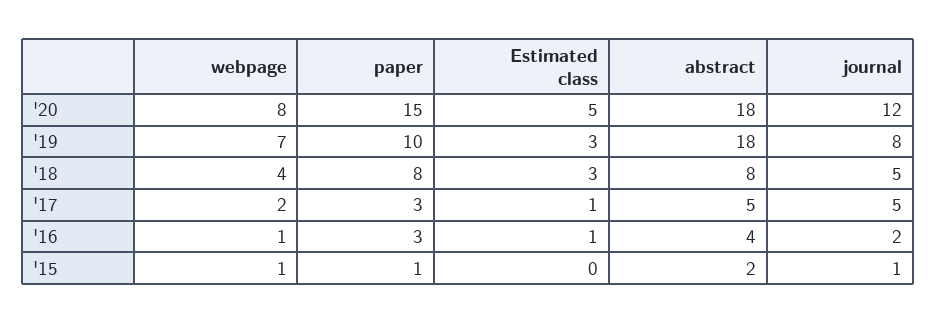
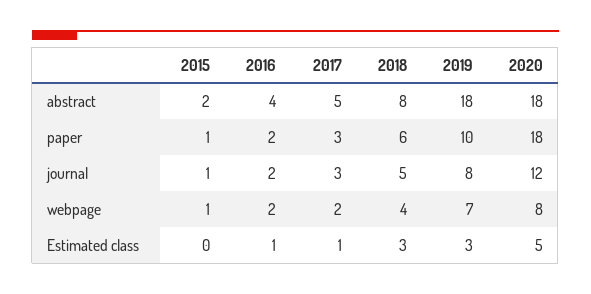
  {
    "webpage": {
      "'20": 8,
      "'19": 7,
      "'18": 4,
      "'17": 2,
-     "'16": 1,
+     "'16": 2,
      "'15": 1
    },
    "paper": {
-     "'20": 15,
+     "'20": 18,
      "'19": 10,
-     "'18": 8,
+     "'18": 6,
      "'17": 3,
-     "'16": 3,
+     "'16": 2,
      "'15": 1
    },
    "Estimated class": {
      "'20": 5,
      "'19": 3,
      "'18": 3,
      "'17": 1,
      "'16": 1,
      "'15": 0
    },
    "abstract": {
      "'20": 18,
      "'19": 18,
      "'18": 8,
      "'17": 5,
      "'16": 4,
      "'15": 2
    },
    "journal": {
      "'20": 12,
      "'19": 8,
      "'18": 5,
-     "'17": 5,
+     "'17": 3,
      "'16": 2,
      "'15": 1
    }
  }

